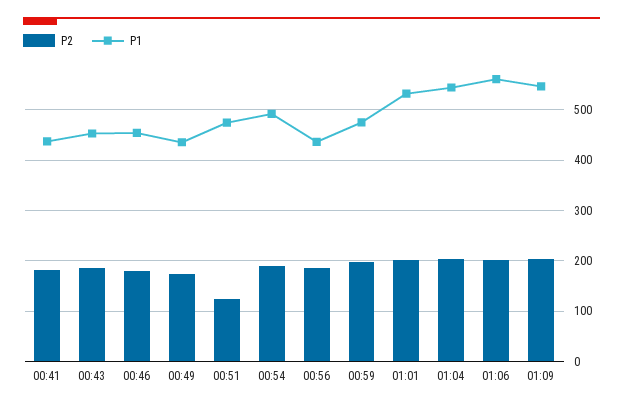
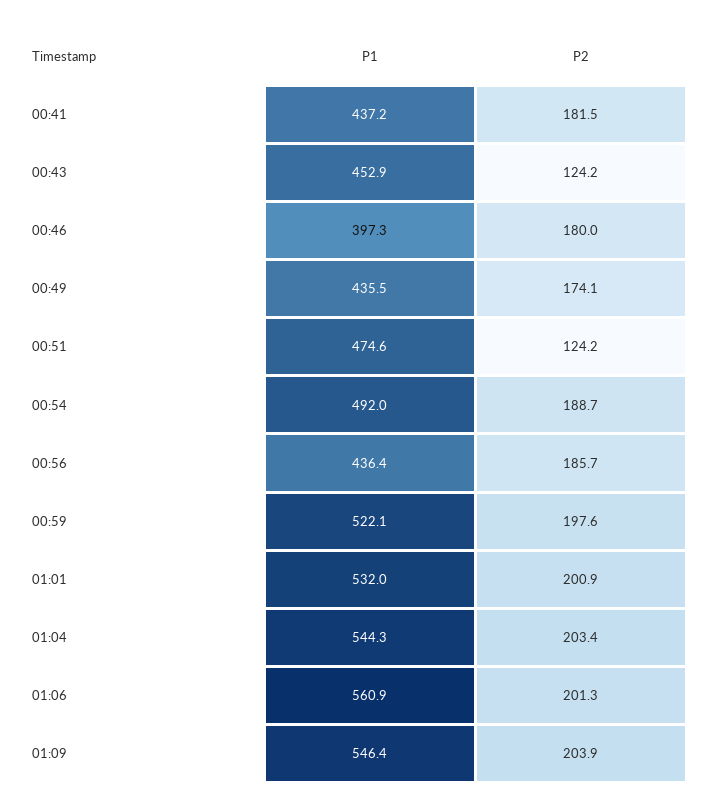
  {
    "P2": {
      "00:41": 181.5,
-     "00:43": 180,
+     "00:43": 124.2,
      "00:46": 180,
      "00:49": 174.1,
      "00:51": 124.2,
      "00:54": 188.7,
      "00:56": 185.7,
      "00:59": 197.6,
      "01:01": 200.9,
      "01:04": 203.4,
      "01:06": 201.3,
      "01:09": 203.9
    },
    "P1": {
      "00:41": 437.2,
      "00:43": 452.9,
-     "00:46": 460,
+     "00:46": 397.3,
      "00:49": 435.5,
      "00:51": 474.6,
      "00:54": 492,
      "00:56": 436.4,
-     "00:59": 480,
+     "00:59": 522.1,
      "01:01": 532,
      "01:04": 544.3,
      "01:06": 560.9,
      "01:09": 546.4
    }
  }

